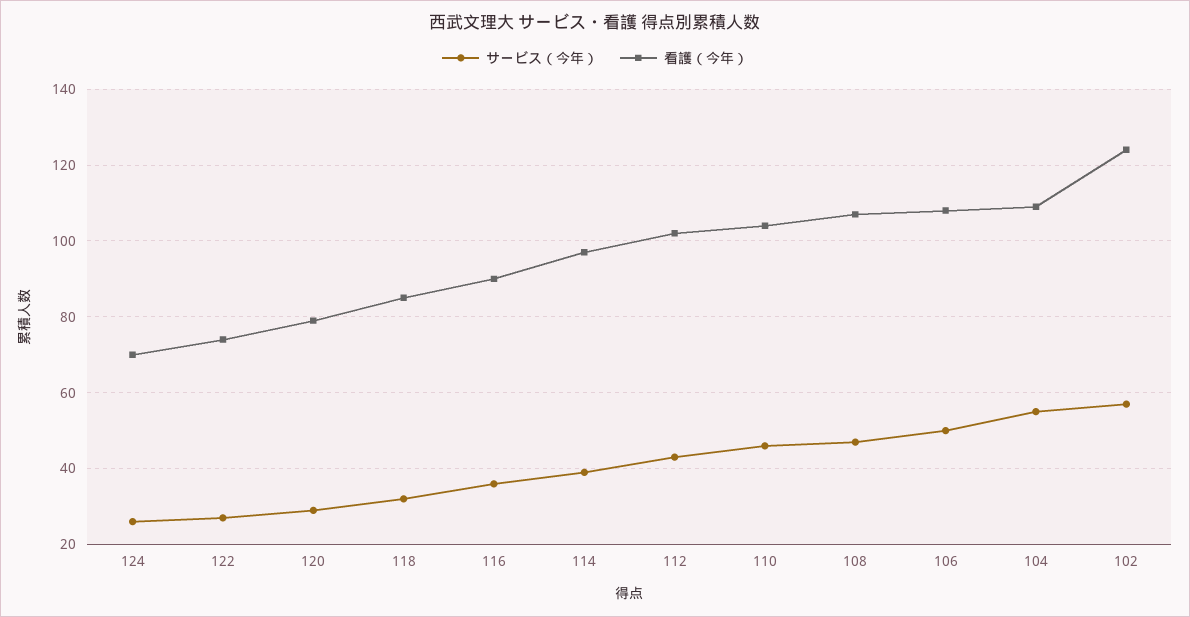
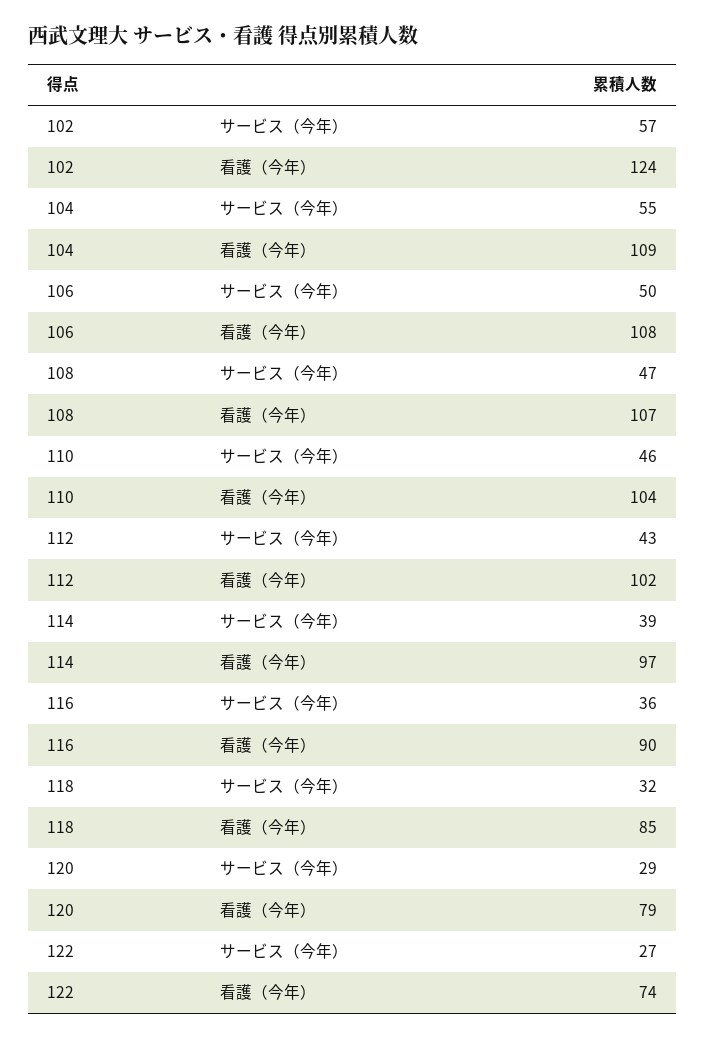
  {
    "サービス（今年）": {
-     "124": 25,
      "122": 27,
      "120": 29,
      "118": 32,
      "116": 36,
      "114": 39,
      "112": 43,
      "110": 46,
      "108": 47,
      "106": 50,
      "104": 55,
      "102": 57
    },
    "看護（今年）": {
-     "124": 70,
      "122": 74,
      "120": 79,
      "118": 85,
      "116": 90,
      "114": 97,
      "112": 102,
      "110": 104,
      "108": 107,
      "106": 108,
      "104": 109,
      "102": 124
    }
  }

